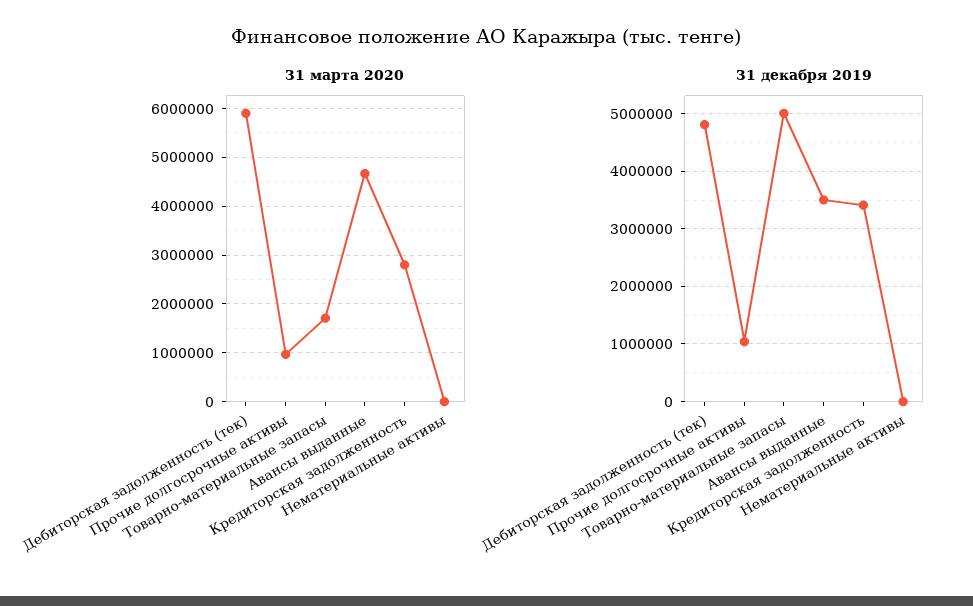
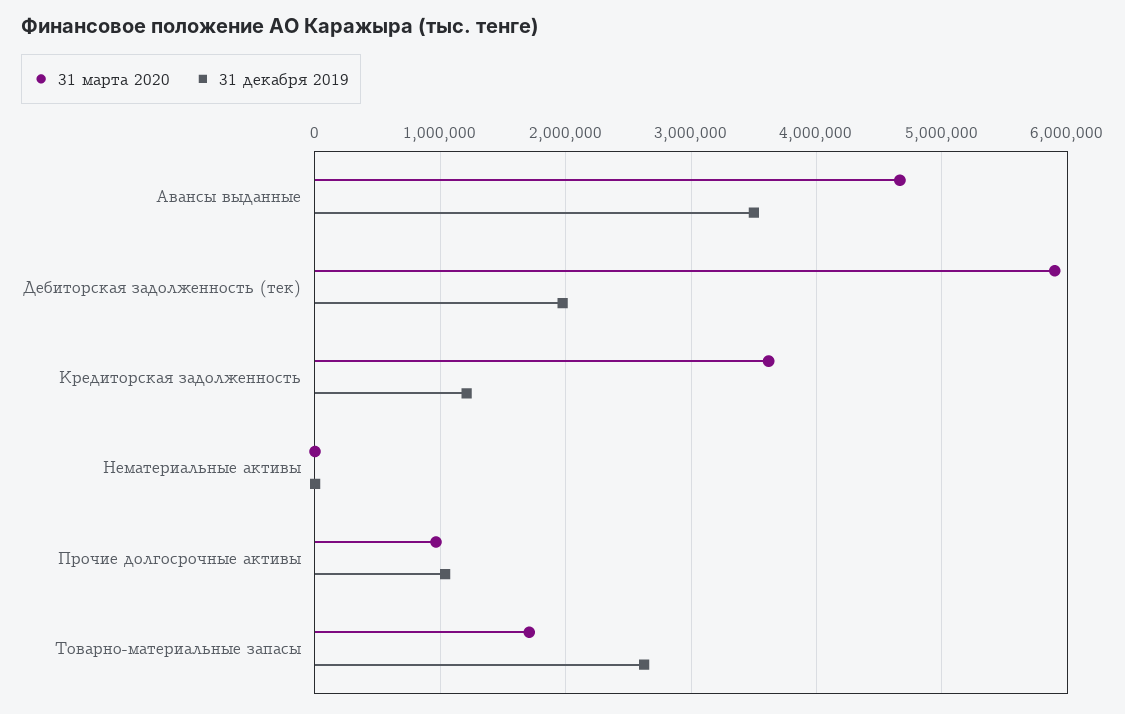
  {
    "31 марта 2020": {
      "Дебиторская задолженность (тек)": 5900000,
      "Прочие долгосрочные активы": 1000000,
      "Товарно-материальные запасы": 1700000,
      "Авансы выданные": 4700000,
-     "Кредиторская задолженность": 2800000,
+     "Кредиторская задолженность": 3600000,
      "Нематериальные активы": 0
    },
    "31 декабря 2019": {
-     "Дебиторская задолженность (тек)": 4800000,
+     "Дебиторская задолженность (тек)": 2000000,
      "Прочие долгосрочные активы": 1000000,
-     "Товарно-материальные запасы": 5000000,
+     "Товарно-материальные запасы": 2600000,
      "Авансы выданные": 3500000,
-     "Кредиторская задолженность": 3400000,
+     "Кредиторская задолженность": 1200000,
      "Нематериальные активы": 0
    }
  }

